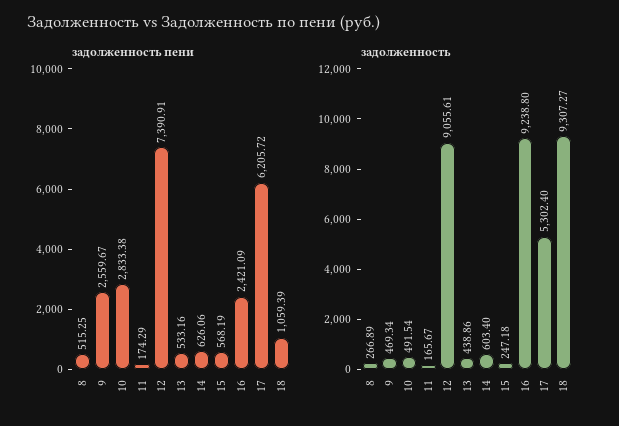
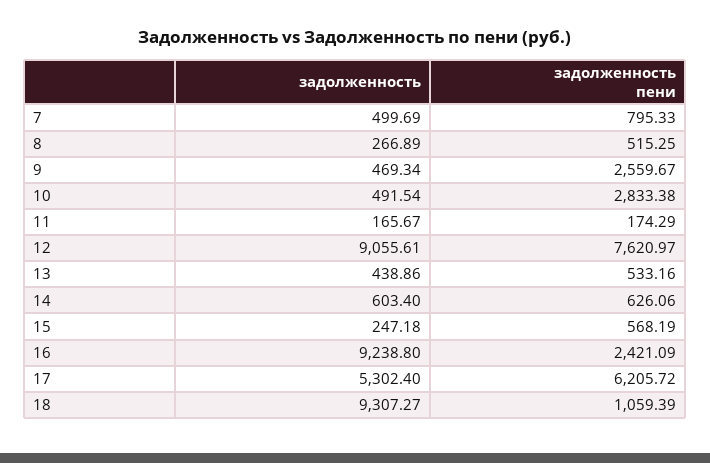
  {
    "задолженность пени": {
      "8": 515.25,
      "9": 2559.67,
      "10": 2833.38,
      "11": 174.29,
-     "12": 7390.91,
+     "12": 7620.97,
      "13": 533.16,
      "14": 626.06,
      "15": 568.19,
      "16": 2421.09,
      "17": 6205.72,
-     "18": 1059.39
+     "18": 1059.39,
+     "7": 795.33
    },
    "задолженность": {
      "8": 266.89,
      "9": 469.34,
      "10": 491.54,
      "11": 165.67,
      "12": 9055.61,
      "13": 438.86,
      "14": 603.4,
      "15": 247.18,
      "16": 9238.8,
      "17": 5302.4,
-     "18": 9307.27
+     "18": 9307.27,
+     "7": 499.69
    }
  }

